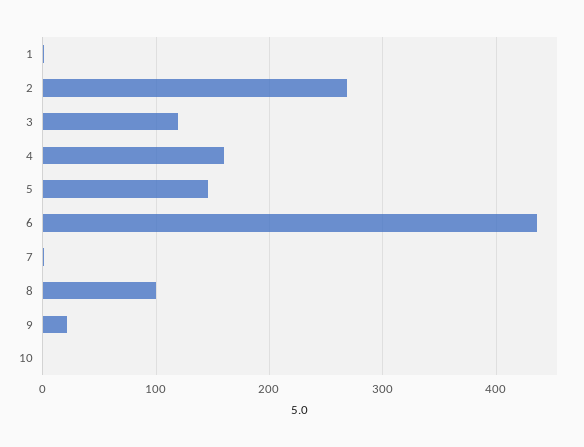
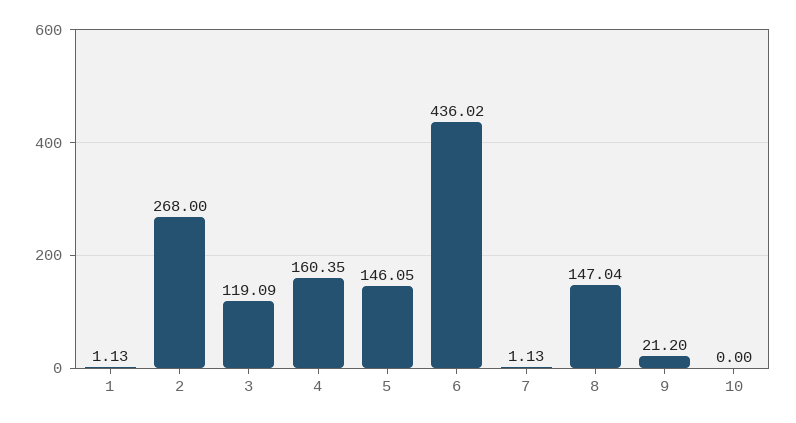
  {
    "1": 1.13,
    "2": 268,
    "3": 119.09,
    "4": 160.35,
    "5": 146.05,
    "6": 436.02,
    "7": 1.13,
-   "8": 100,
+   "8": 147.04,
    "9": 21.2,
    "10": 0
  }

